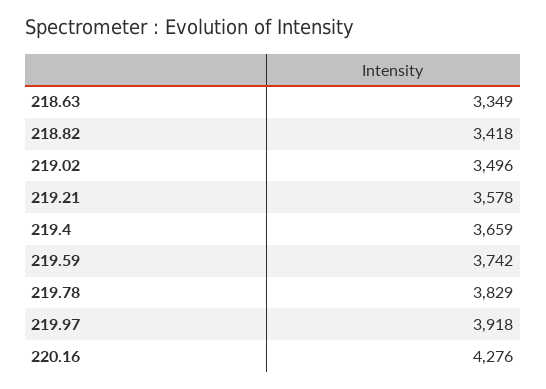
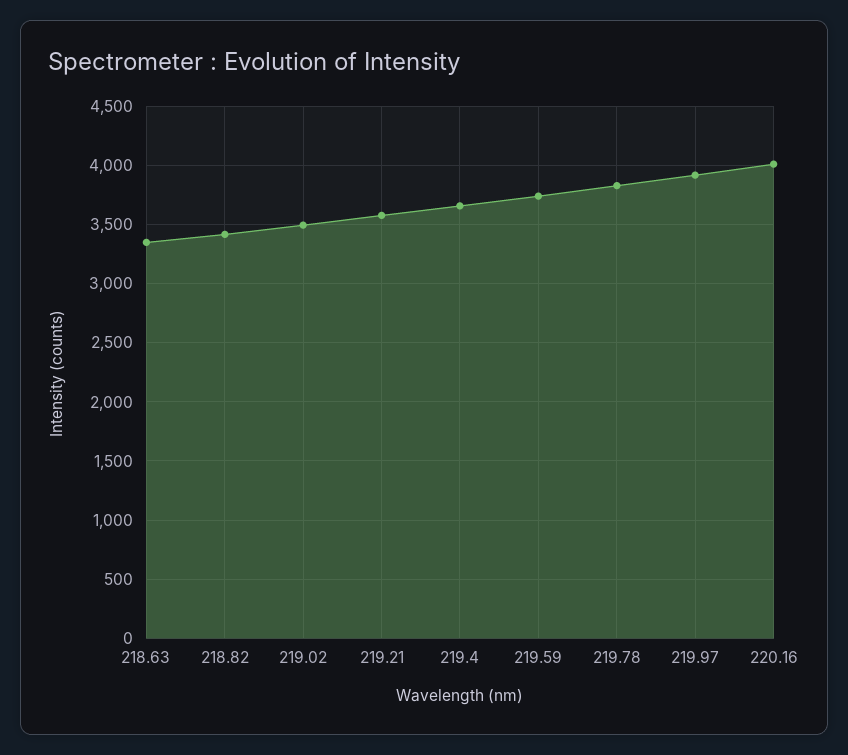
  {
    "218.63": 3349,
    "218.82": 3418,
    "219.02": 3496,
    "219.21": 3578,
    "219.4": 3659,
    "219.59": 3742,
    "219.78": 3829,
    "219.97": 3918,
-   "220.16": 4276
+   "220.16": 4000
  }

